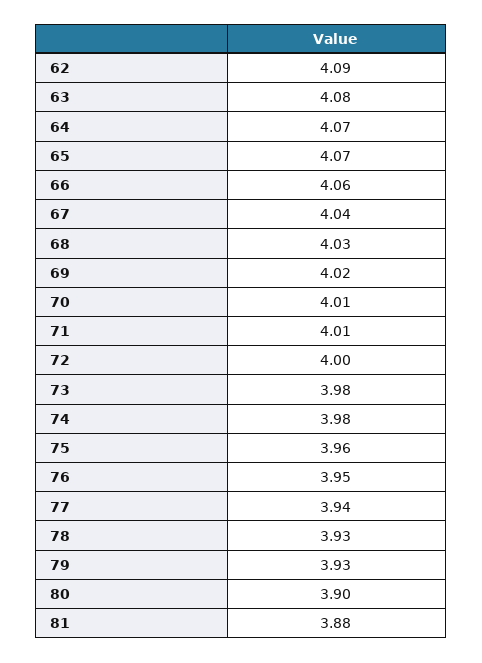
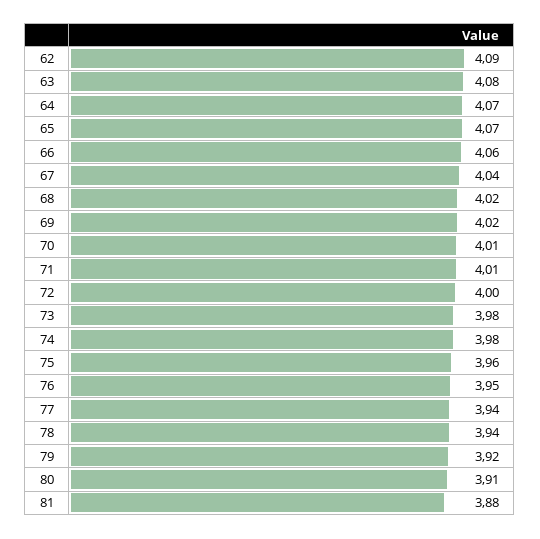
  {
    "62": 4.09,
    "63": 4.08,
    "64": 4.07,
    "65": 4.07,
    "66": 4.06,
    "67": 4.04,
-   "68": 4.03,
+   "68": 4.02,
    "69": 4.02,
    "70": 4.01,
    "71": 4.01,
    "72": 4,
    "73": 3.98,
    "74": 3.98,
    "75": 3.96,
    "76": 3.95,
    "77": 3.94,
-   "78": 3.93,
+   "78": 3.94,
-   "79": 3.93,
+   "79": 3.92,
-   "80": 3.9,
+   "80": 3.91,
    "81": 3.88
  }

